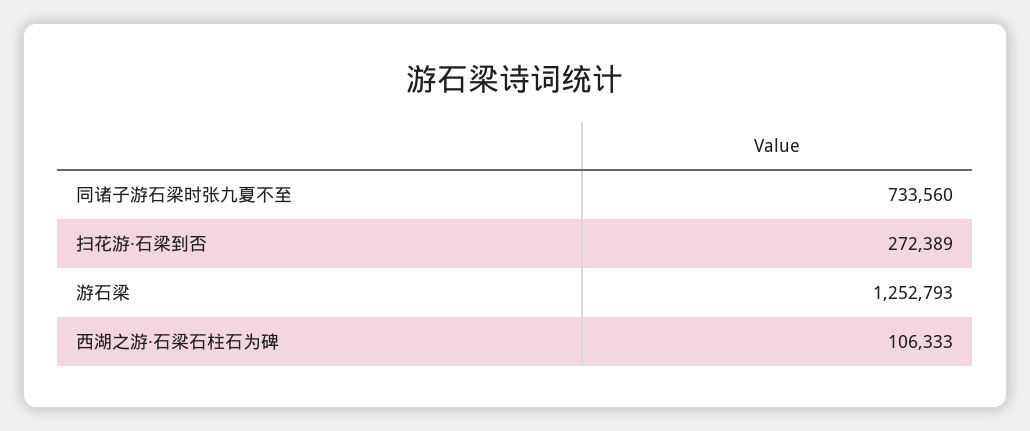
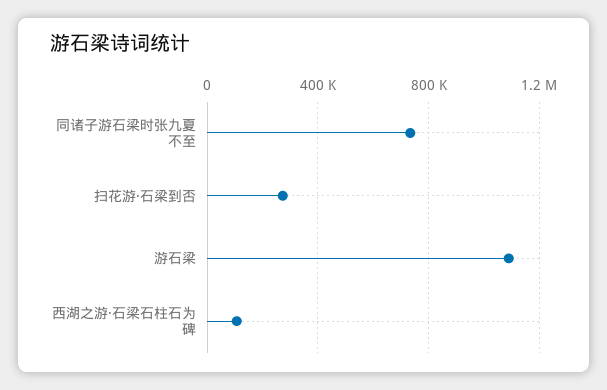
  {
    "同诸子游石梁时张九夏不至": 733560,
    "扫花游·石梁到否": 272389,
-   "游石梁": 1252793,
+   "游石梁": 1100000,
    "西湖之游·石梁石柱石为碑": 106333
  }

